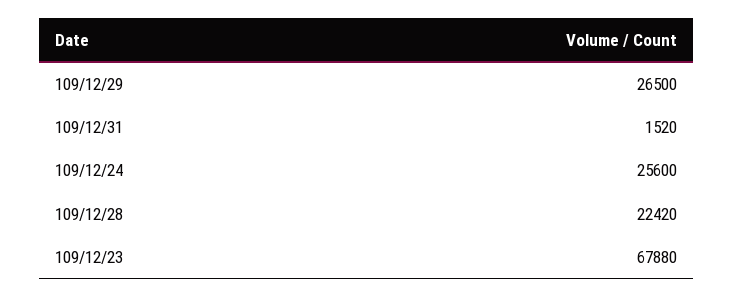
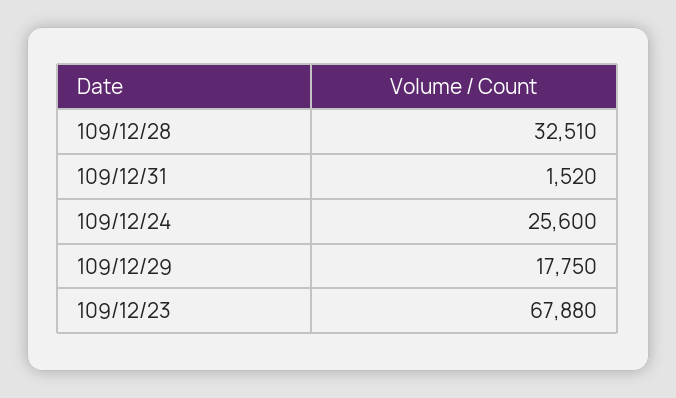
  {
-   "109/12/29": 26500,
+   "109/12/29": 17750,
    "109/12/31": 1520,
    "109/12/24": 25600,
-   "109/12/28": 22420,
+   "109/12/28": 32510,
    "109/12/23": 67880
  }

